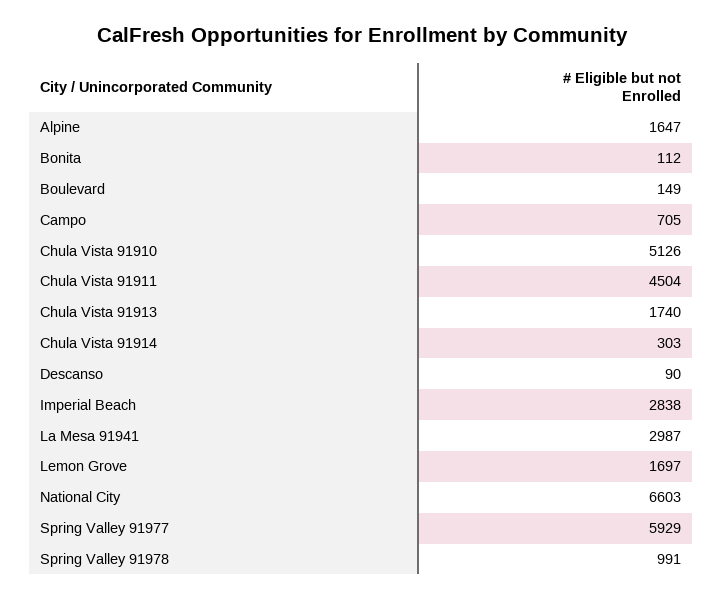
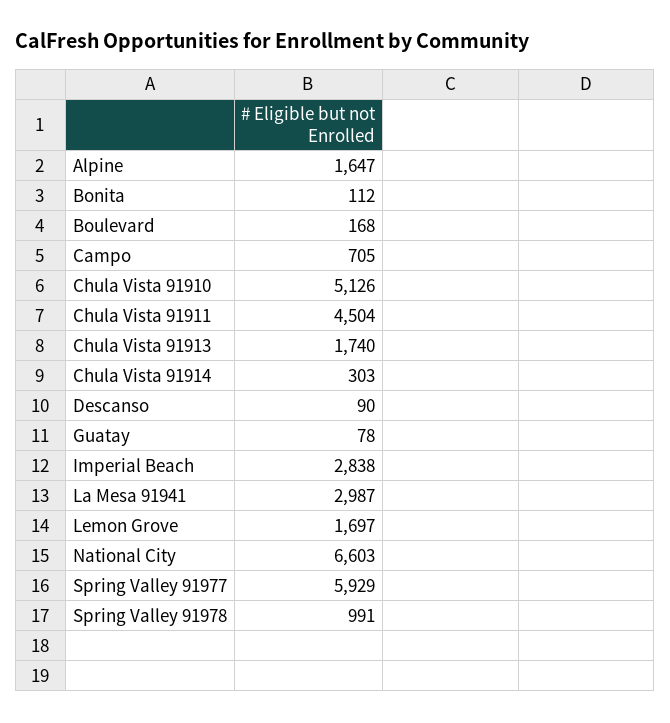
  {
    "Alpine": 1647,
    "Bonita": 112,
-   "Boulevard": 149,
+   "Boulevard": 168,
    "Campo": 705,
    "Chula Vista 91910": 5126,
    "Chula Vista 91911": 4504,
    "Chula Vista 91913": 1740,
    "Chula Vista 91914": 303,
    "Descanso": 90,
    "Imperial Beach": 2838,
    "La Mesa 91941": 2987,
    "Lemon Grove": 1697,
    "National City": 6603,
    "Spring Valley 91977": 5929,
-   "Spring Valley 91978": 991
+   "Spring Valley 91978": 991,
+   "Guatay": 78
  }

